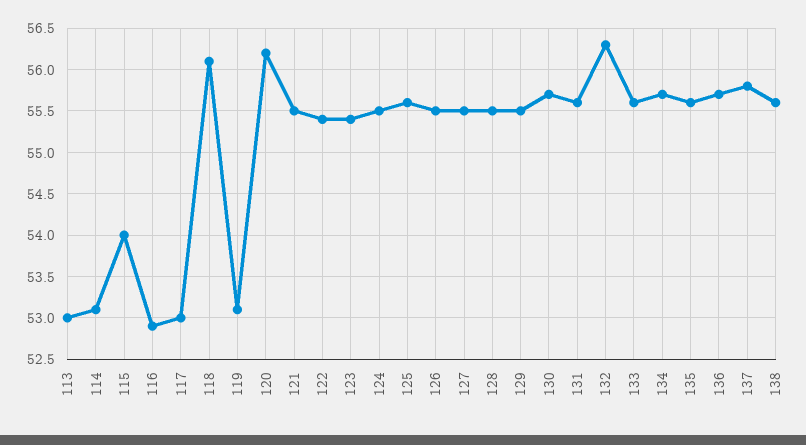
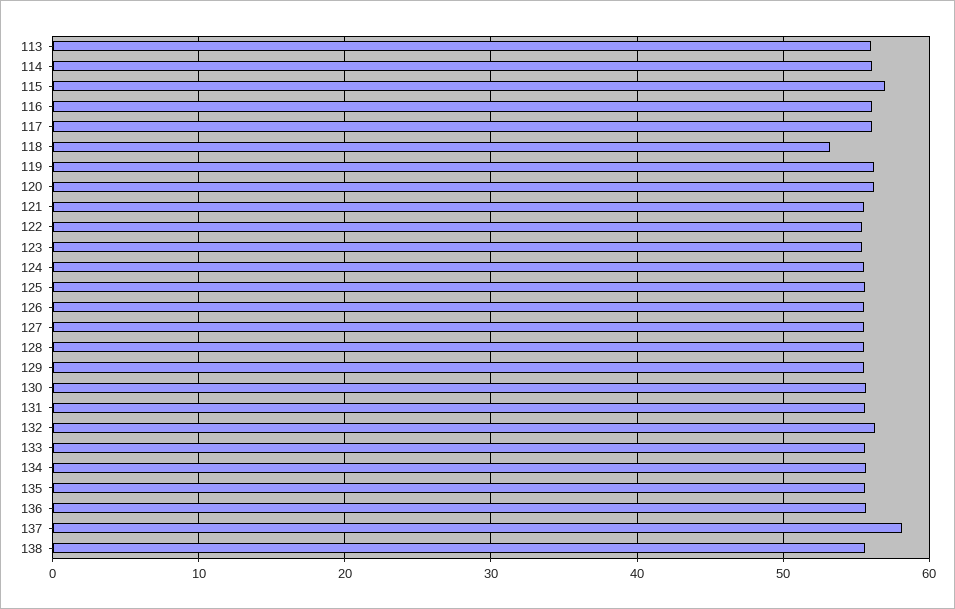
  {
-   "113": 53,
+   "113": 56,
-   "114": 53.1,
+   "114": 56,
-   "115": 54,
+   "115": 57,
-   "116": 52.9,
+   "116": 56,
-   "117": 53,
+   "117": 56,
-   "118": 56.1,
+   "118": 53,
-   "119": 53.1,
+   "119": 56,
    "120": 56.2,
    "121": 55.5,
    "122": 55.4,
    "123": 55.4,
    "124": 55.5,
    "125": 55.6,
    "126": 55.5,
    "127": 55.5,
    "128": 55.5,
    "129": 55.5,
    "130": 55.7,
    "131": 55.6,
    "132": 56.3,
    "133": 55.6,
    "134": 55.7,
    "135": 55.6,
    "136": 55.7,
-   "137": 55.8,
+   "137": 58,
    "138": 55.6
  }

